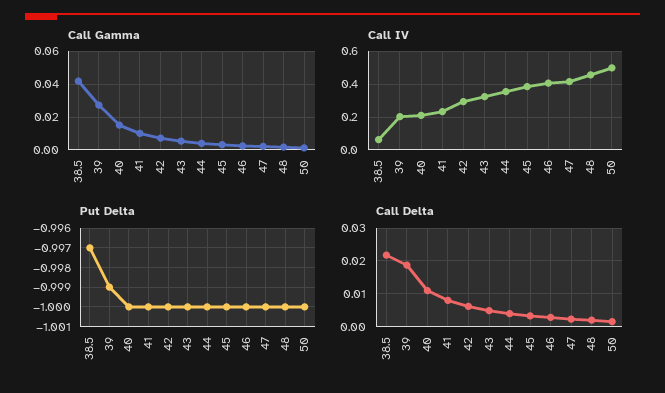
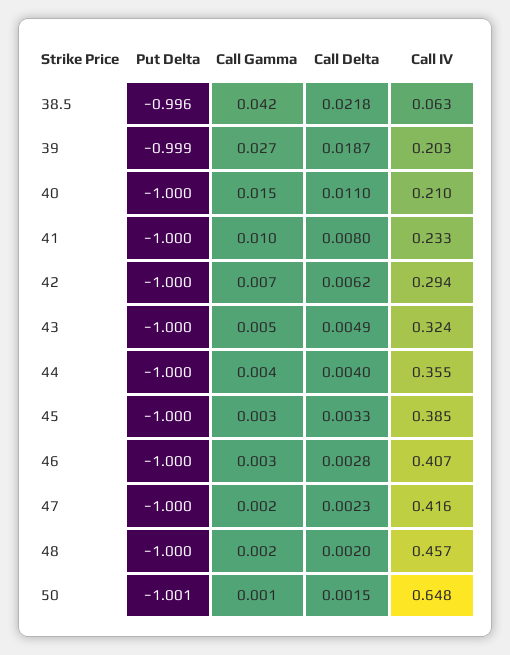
  {
    "Call Gamma": {
      "38.5": 0.042,
      "39": 0.027,
      "40": 0.015,
      "41": 0.01,
      "42": 0.007,
      "43": 0.005,
      "44": 0.004,
      "45": 0.003,
      "46": 0.003,
      "47": 0.002,
      "48": 0.002,
      "50": 0.001
    },
    "Call IV": {
      "38.5": 0.063,
      "39": 0.203,
      "40": 0.21,
      "41": 0.233,
      "42": 0.294,
      "43": 0.324,
      "44": 0.355,
      "45": 0.385,
      "46": 0.407,
      "47": 0.416,
      "48": 0.457,
-     "50": 0.5
+     "50": 0.648
    },
    "Put Delta": {
-     "38.5": -0.997,
+     "38.5": -0.996,
      "39": -0.999,
      "40": -1,
      "41": -1,
      "42": -1,
      "43": -1,
      "44": -1,
      "45": -1,
      "46": -1,
      "47": -1,
      "48": -1,
-     "50": -1
+     "50": -1.001
    },
    "Call Delta": {
      "38.5": 0.0218,
      "39": 0.0187,
      "40": 0.011,
      "41": 0.008,
      "42": 0.0062,
      "43": 0.0049,
      "44": 0.004,
      "45": 0.0033,
      "46": 0.0028,
      "47": 0.0023,
      "48": 0.002,
      "50": 0.0015
    }
  }

